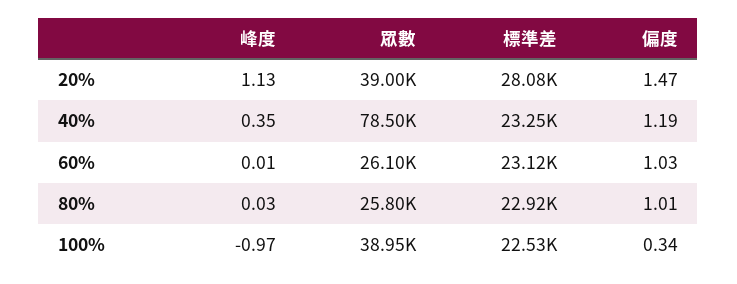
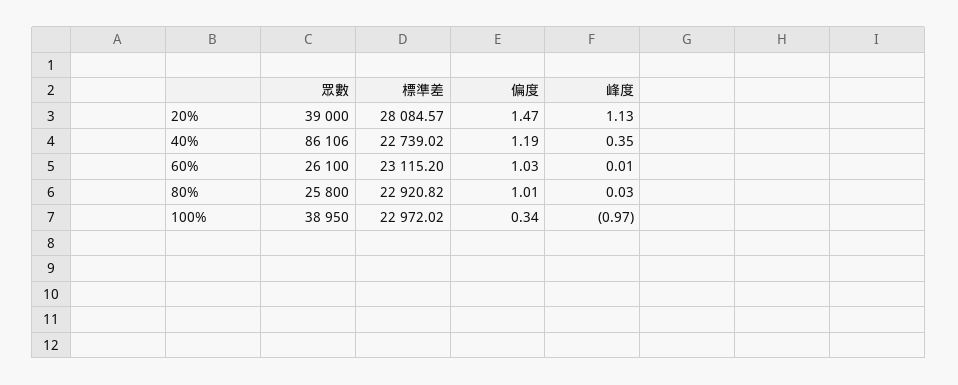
  {
    "峰度": {
      "20%": 1.13,
      "40%": 0.35,
      "60%": 0.01,
      "80%": 0.03,
      "100%": -0.97
    },
    "眾數": {
      "20%": 39000,
-     "40%": 78500,
+     "40%": 86106,
      "60%": 26100,
      "80%": 25800,
      "100%": 38950
    },
    "標準差": {
      "20%": 28084.57,
-     "40%": 23250,
+     "40%": 22739.02,
      "60%": 23115.2,
      "80%": 22920.82,
-     "100%": 22530
+     "100%": 22972.02
    },
    "偏度": {
      "20%": 1.47,
      "40%": 1.19,
      "60%": 1.03,
      "80%": 1.01,
      "100%": 0.34
    }
  }

